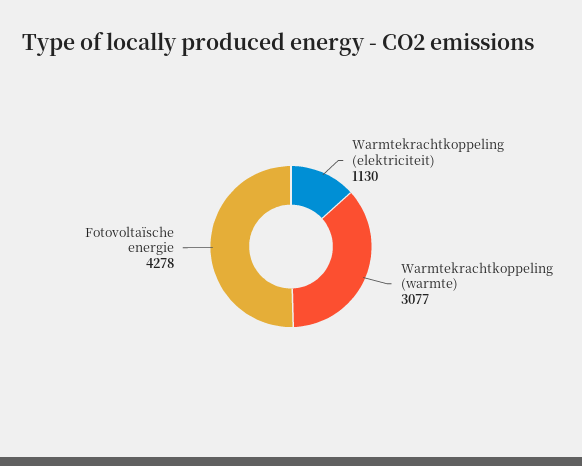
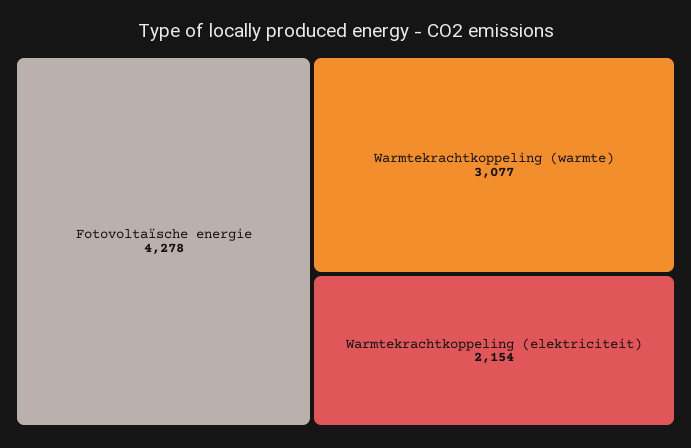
  {
-   "Warmtekrachtkoppeling (elektriciteit)": 1130,
+   "Warmtekrachtkoppeling (elektriciteit)": 2154,
    "Warmtekrachtkoppeling (warmte)": 3077,
    "Fotovoltaïsche energie": 4278
  }

